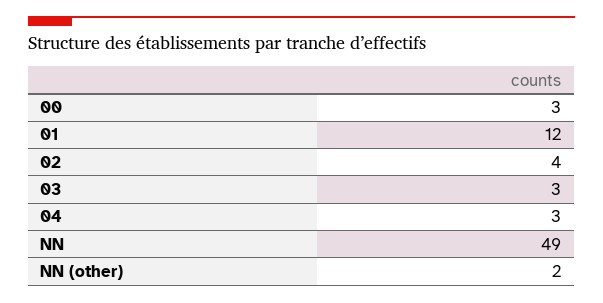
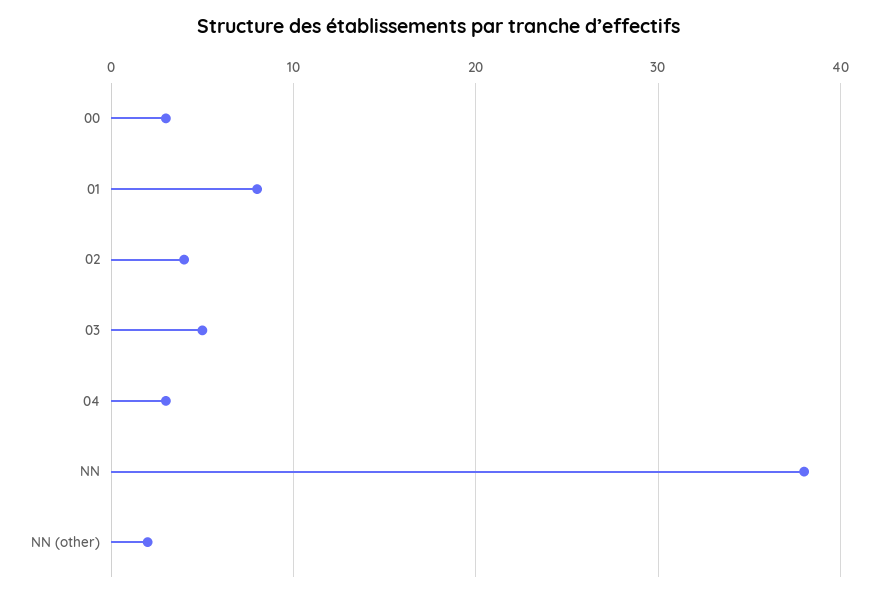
  {
    "00": 3,
-   "01": 12,
+   "01": 8,
    "02": 4,
-   "03": 3,
+   "03": 5,
    "04": 3,
-   "NN": 49,
+   "NN": 38,
    "NN (other)": 2
  }

